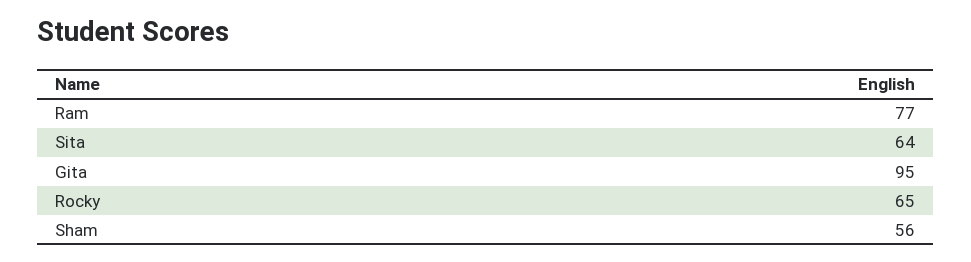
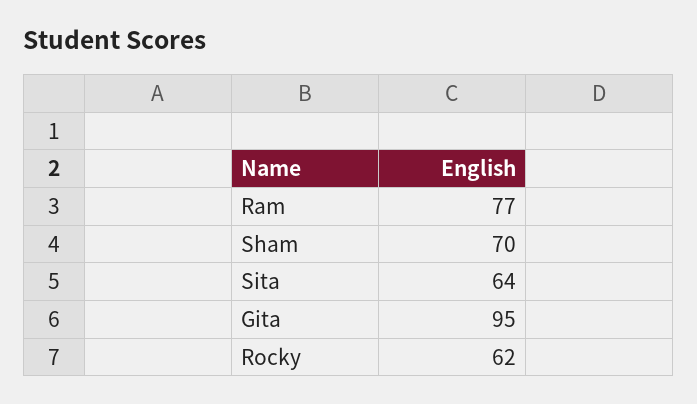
  {
    "Ram": 77,
    "Sita": 64,
    "Gita": 95,
-   "Rocky": 65,
+   "Rocky": 62,
-   "Sham": 56
+   "Sham": 70
  }

